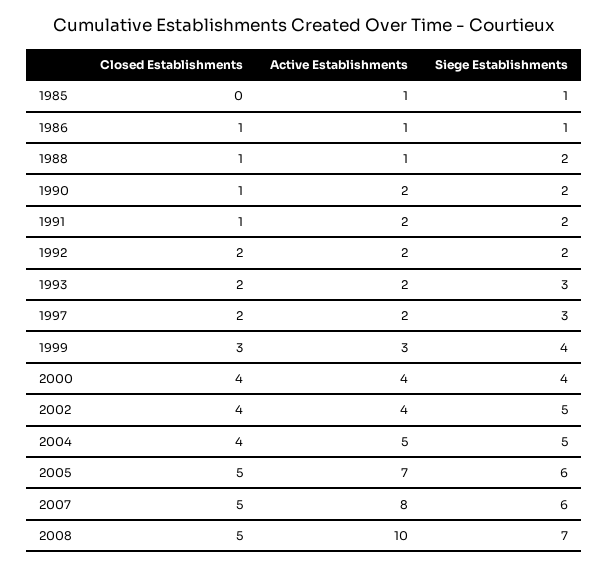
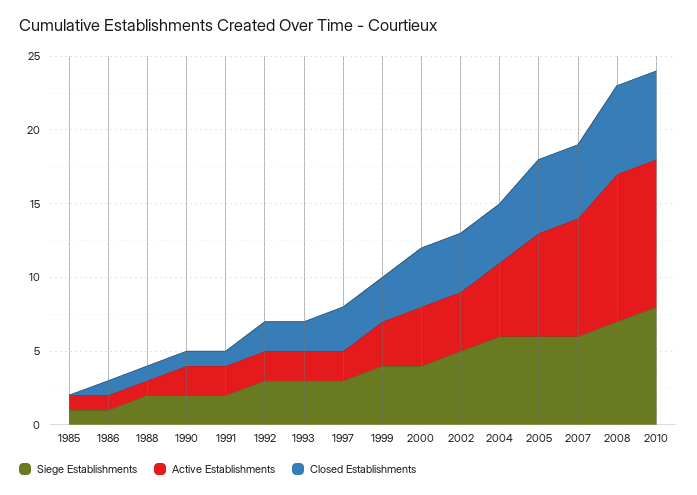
  {
    "Closed Establishments": {
      "1985": 0,
      "1986": 1,
      "1988": 1,
      "1990": 1,
      "1991": 1,
      "1992": 2,
      "1993": 2,
-     "1997": 2,
+     "1997": 3,
      "1999": 3,
      "2000": 4,
      "2002": 4,
      "2004": 4,
      "2005": 5,
      "2007": 5,
-     "2008": 5
+     "2008": 6,
+     "2010": 6
    },
    "Active Establishments": {
      "1985": 1,
      "1986": 1,
      "1988": 1,
      "1990": 2,
      "1991": 2,
      "1992": 2,
      "1993": 2,
      "1997": 2,
      "1999": 3,
      "2000": 4,
      "2002": 4,
      "2004": 5,
      "2005": 7,
      "2007": 8,
-     "2008": 10
+     "2008": 10,
+     "2010": 10
    },
    "Siege Establishments": {
      "1985": 1,
      "1986": 1,
      "1988": 2,
      "1990": 2,
      "1991": 2,
-     "1992": 2,
+     "1992": 3,
      "1993": 3,
      "1997": 3,
      "1999": 4,
      "2000": 4,
      "2002": 5,
-     "2004": 5,
+     "2004": 6,
      "2005": 6,
      "2007": 6,
-     "2008": 7
+     "2008": 7,
+     "2010": 8
    }
  }

